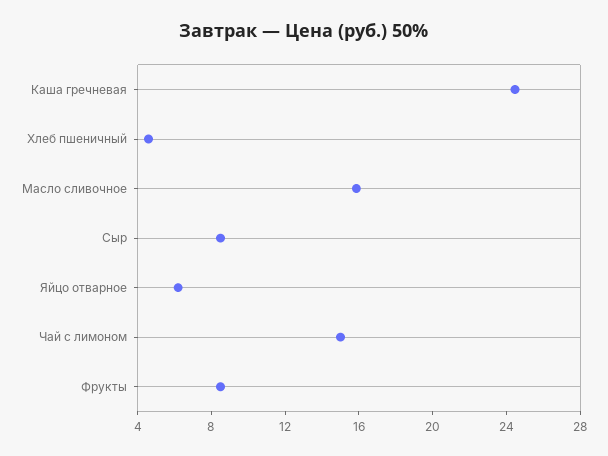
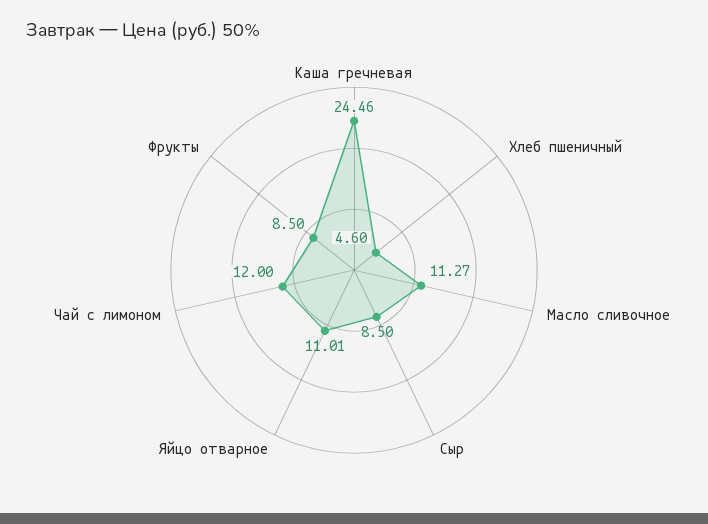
  {
    "Каша гречневая": 24.46,
    "Хлеб пшеничный": 4.6,
-   "Масло сливочное": 16,
+   "Масло сливочное": 11.27,
    "Сыр": 8.5,
-   "Яйцо отварное": 6,
+   "Яйцо отварное": 11.01,
-   "Чай с лимоном": 15,
+   "Чай с лимоном": 12,
    "Фрукты": 8.5
  }

